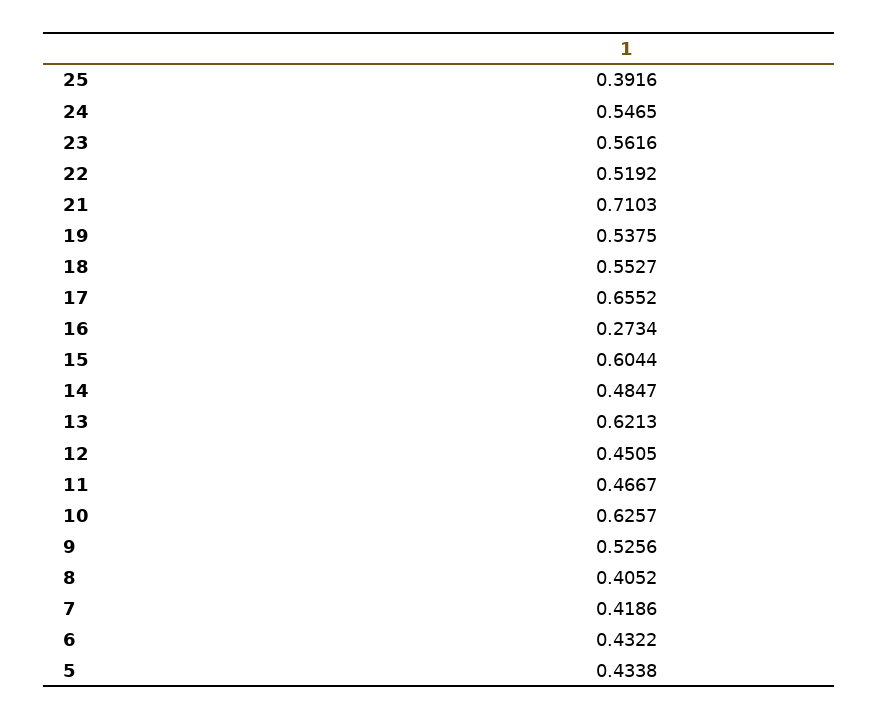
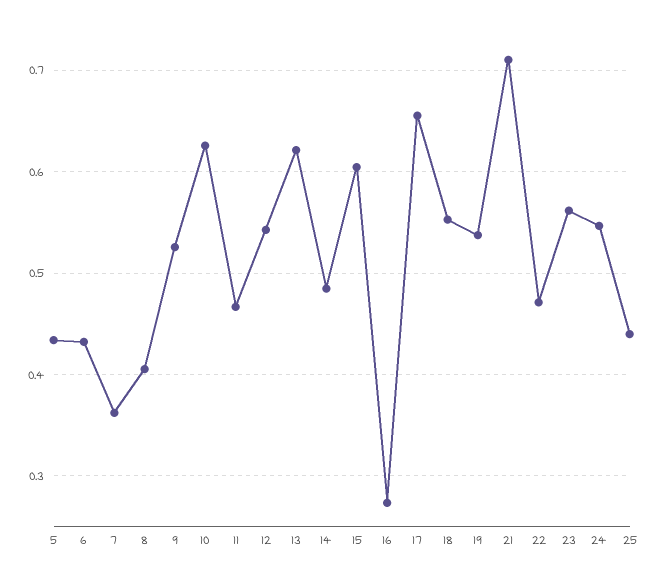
  {
-   "25": 0.3916,
+   "25": 0.44,
    "24": 0.5465,
    "23": 0.5616,
-   "22": 0.5192,
+   "22": 0.47,
    "21": 0.7103,
    "19": 0.5375,
    "18": 0.5527,
    "17": 0.6552,
    "16": 0.2734,
    "15": 0.6044,
    "14": 0.4847,
    "13": 0.6213,
-   "12": 0.4505,
+   "12": 0.54,
    "11": 0.4667,
    "10": 0.6257,
    "9": 0.5256,
    "8": 0.4052,
-   "7": 0.4186,
+   "7": 0.36,
    "6": 0.4322,
    "5": 0.4338
  }

